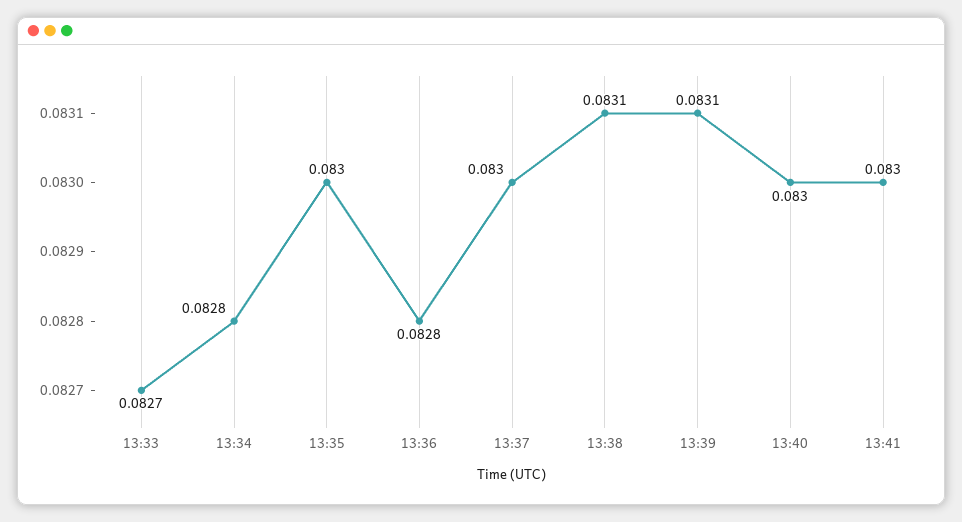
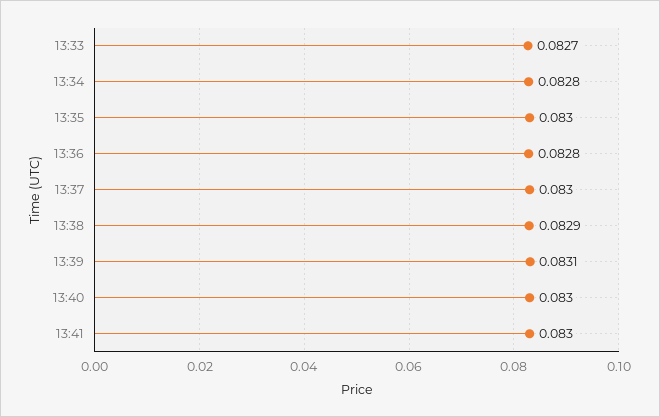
  {
    "13:33": 0.0827,
    "13:34": 0.0828,
    "13:35": 0.083,
    "13:36": 0.0828,
    "13:37": 0.083,
-   "13:38": 0.0831,
+   "13:38": 0.0829,
    "13:39": 0.0831,
    "13:40": 0.083,
    "13:41": 0.083
  }

